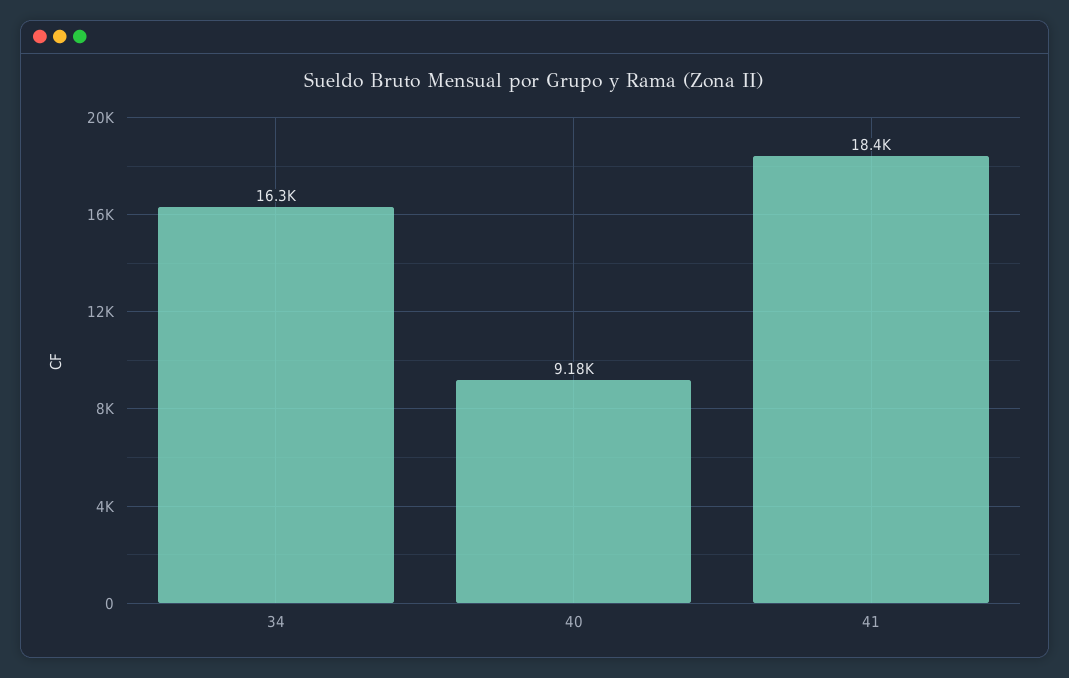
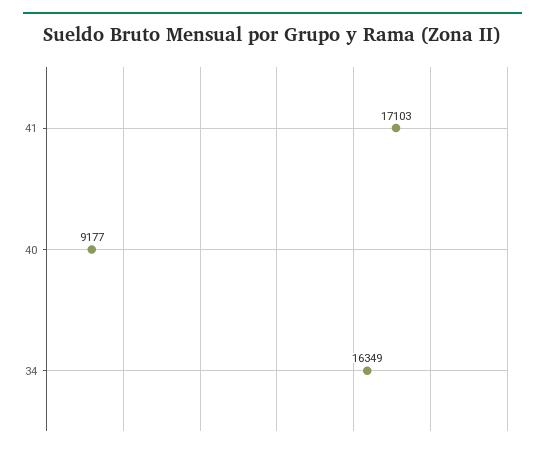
  {
    "34": 16349,
    "40": 9177,
-   "41": 18400
+   "41": 17103
  }

